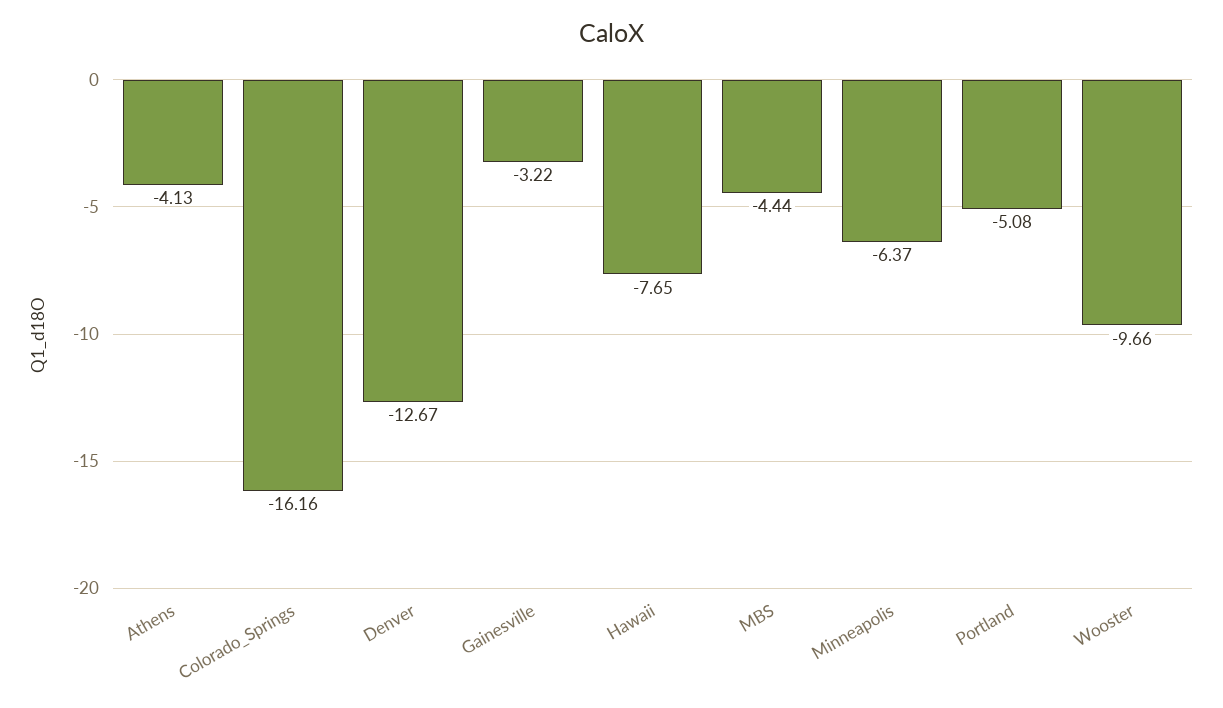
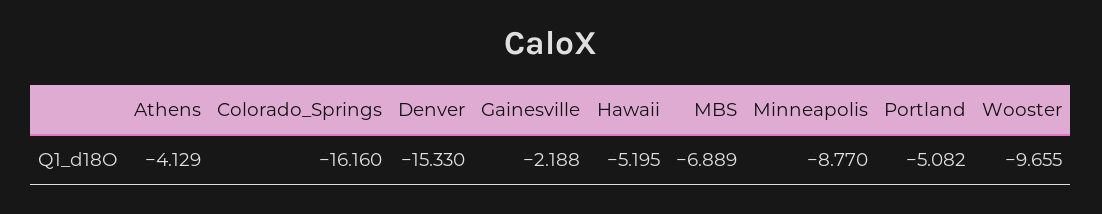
  {
    "Athens": -4.129,
    "Colorado_Springs": -16.16,
-   "Denver": -12.67,
+   "Denver": -15.33,
-   "Gainesville": -3.22,
+   "Gainesville": -2.188,
-   "Hawaii": -7.65,
+   "Hawaii": -5.195,
-   "MBS": -4.44,
+   "MBS": -6.889,
-   "Minneapolis": -6.37,
+   "Minneapolis": -8.77,
    "Portland": -5.082,
    "Wooster": -9.655
  }

